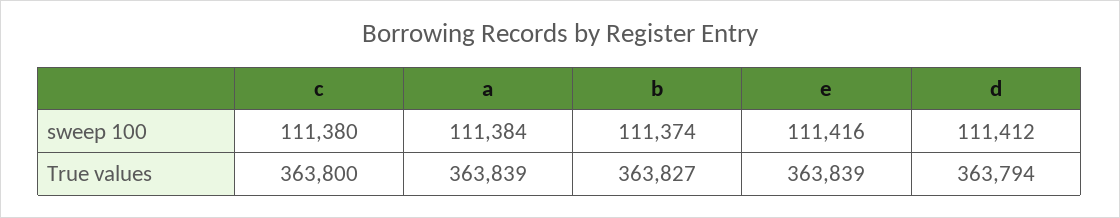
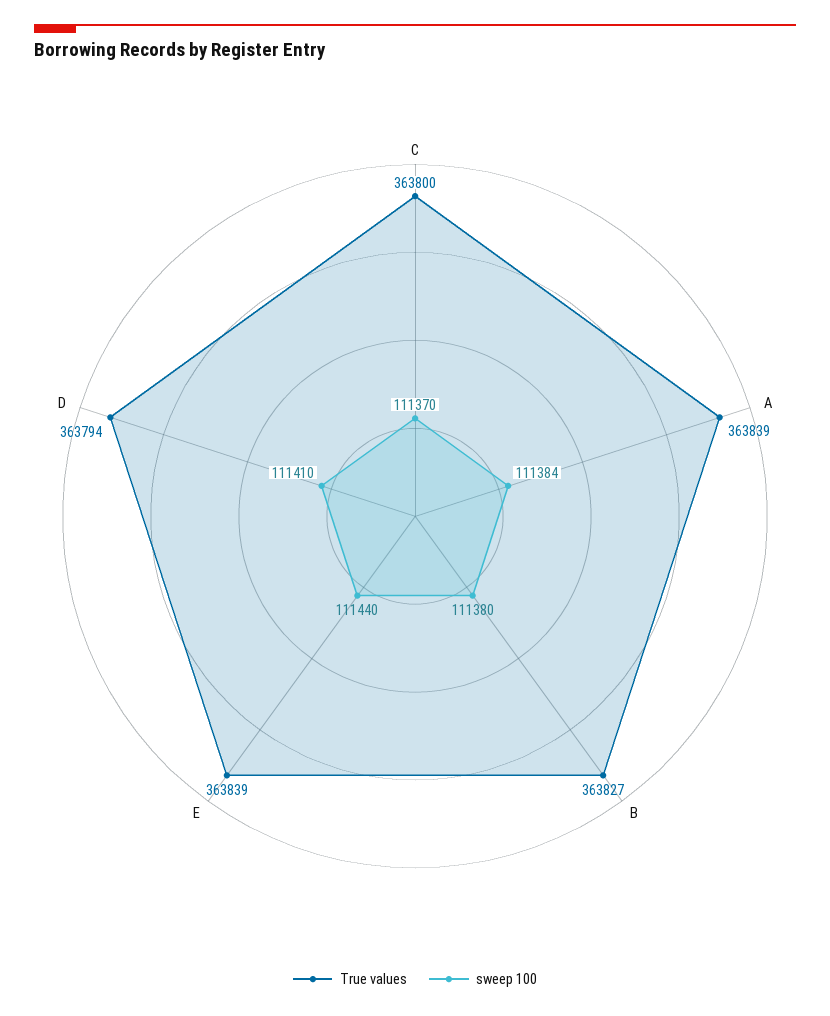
  {
    "sweep 100": {
-     "c": 111380,
+     "c": 111370,
      "a": 111384,
-     "b": 111374,
+     "b": 111380,
-     "e": 111416,
+     "e": 111440,
-     "d": 111412
+     "d": 111410
    },
    "True values": {
      "c": 363800,
      "a": 363839,
      "b": 363827,
      "e": 363839,
      "d": 363794
    }
  }

